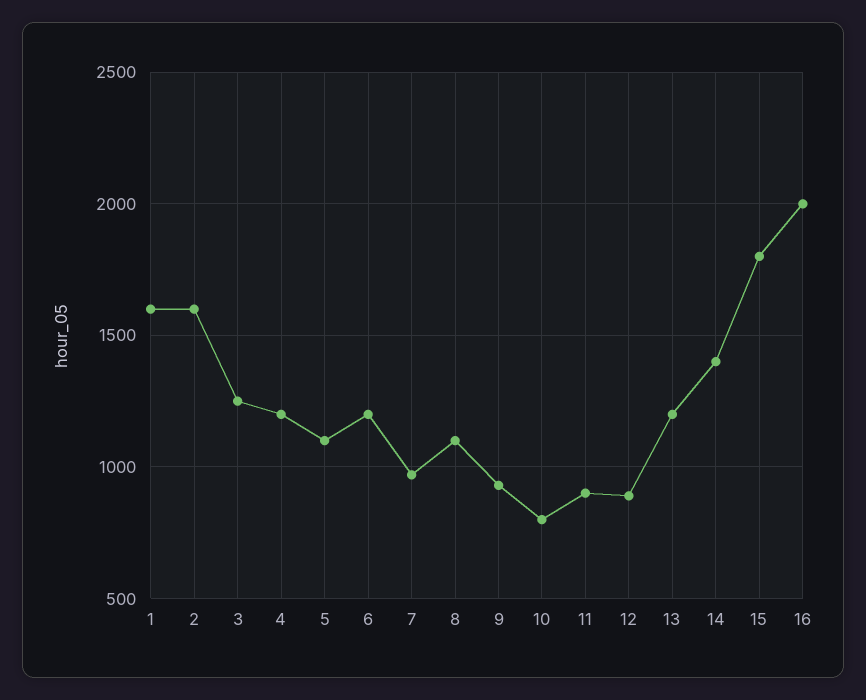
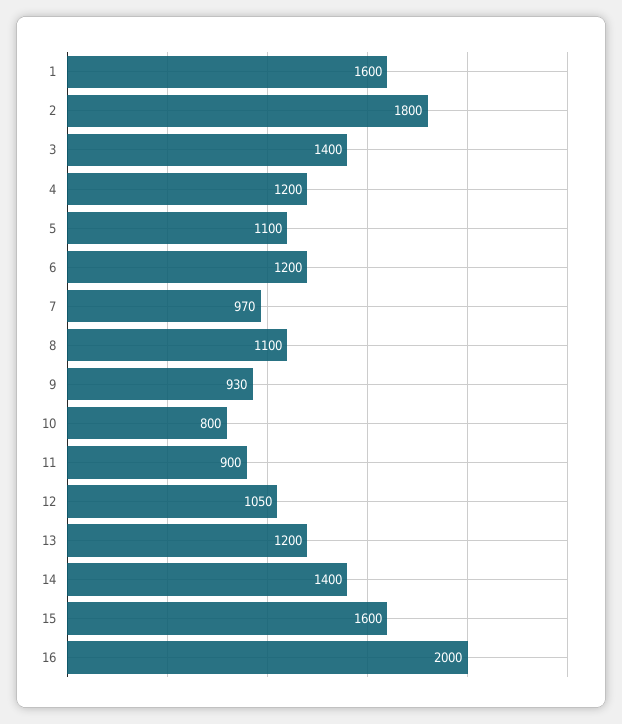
  {
    "1": 1600,
-   "2": 1600,
+   "2": 1800,
-   "3": 1250,
+   "3": 1400,
    "4": 1200,
    "5": 1100,
    "6": 1200,
    "7": 970,
    "8": 1100,
    "9": 930,
    "10": 800,
    "11": 900,
-   "12": 900,
+   "12": 1050,
    "13": 1200,
    "14": 1400,
-   "15": 1800,
+   "15": 1600,
    "16": 2000
  }

